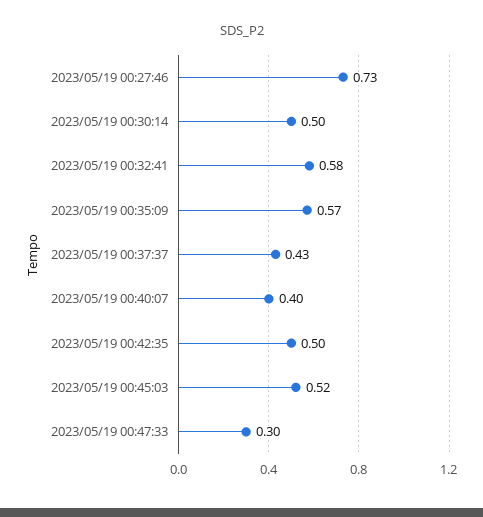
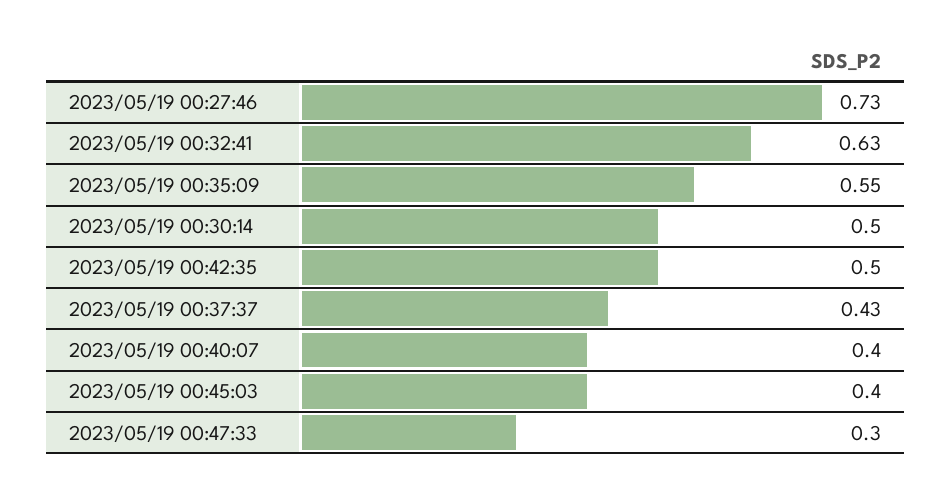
  {
    "2023/05/19 00:27:46": 0.73,
    "2023/05/19 00:30:14": 0.5,
-   "2023/05/19 00:32:41": 0.58,
+   "2023/05/19 00:32:41": 0.63,
-   "2023/05/19 00:35:09": 0.57,
+   "2023/05/19 00:35:09": 0.55,
    "2023/05/19 00:37:37": 0.43,
    "2023/05/19 00:40:07": 0.4,
    "2023/05/19 00:42:35": 0.5,
-   "2023/05/19 00:45:03": 0.52,
+   "2023/05/19 00:45:03": 0.4,
    "2023/05/19 00:47:33": 0.3
  }

